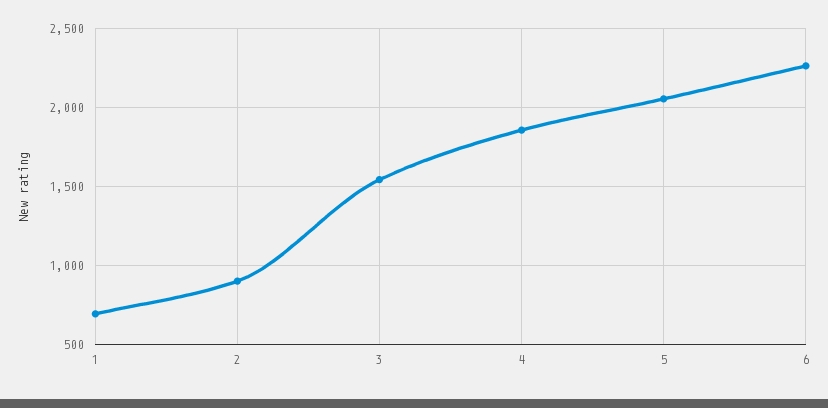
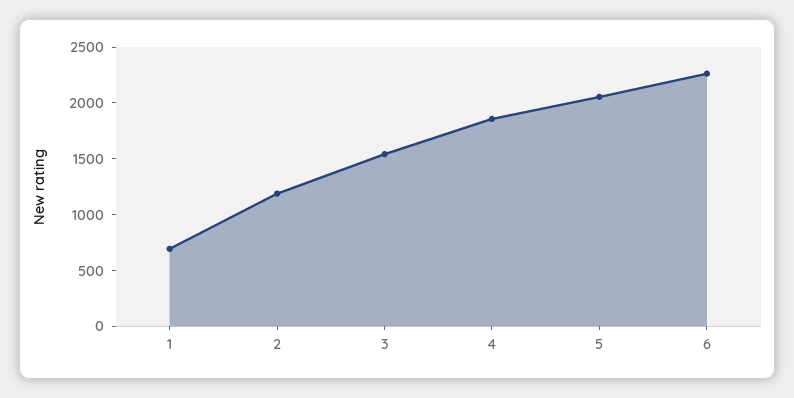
  {
    "1": 700,
-   "2": 900,
+   "2": 1200,
    "3": 1550,
    "4": 1850,
    "5": 2050,
    "6": 2250
  }

